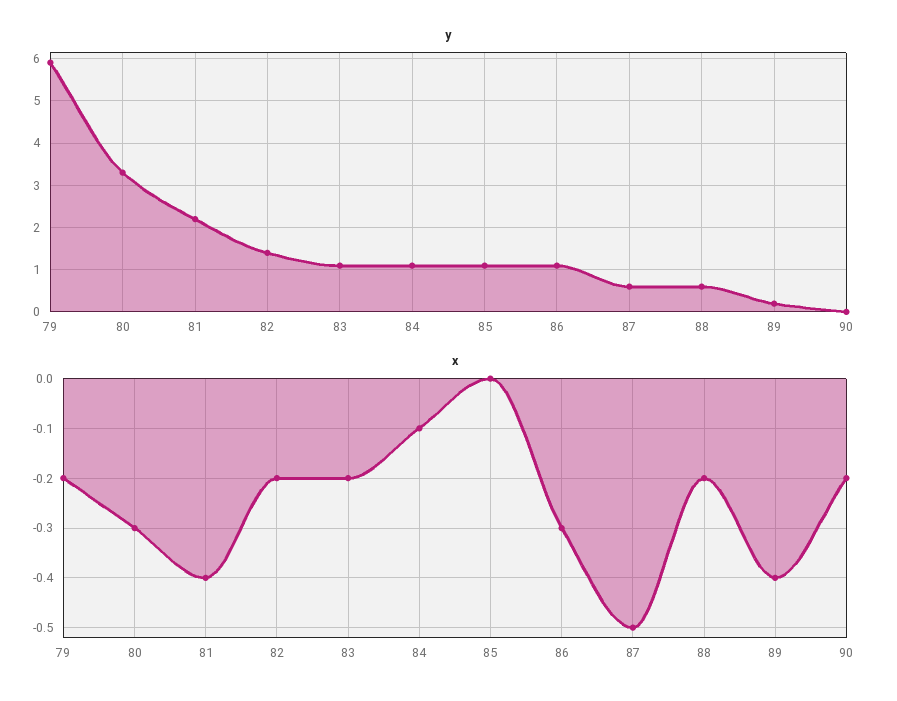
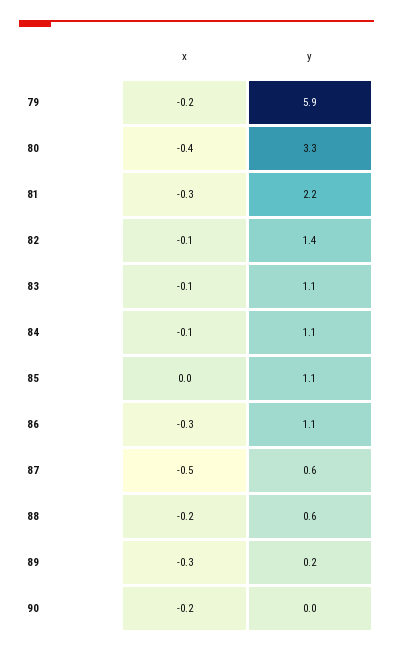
  {
    "y": {
      "79": 5.9,
      "80": 3.3,
      "81": 2.2,
      "82": 1.4,
      "83": 1.1,
      "84": 1.1,
      "85": 1.1,
      "86": 1.1,
      "87": 0.6,
      "88": 0.6,
      "89": 0.2,
      "90": 0
    },
    "x": {
      "79": -0.2,
-     "80": -0.3,
+     "80": -0.4,
-     "81": -0.4,
+     "81": -0.3,
-     "82": -0.2,
+     "82": -0.1,
-     "83": -0.2,
+     "83": -0.1,
      "84": -0.1,
      "85": 0,
      "86": -0.3,
      "87": -0.5,
      "88": -0.2,
-     "89": -0.4,
+     "89": -0.3,
      "90": -0.2
    }
  }

